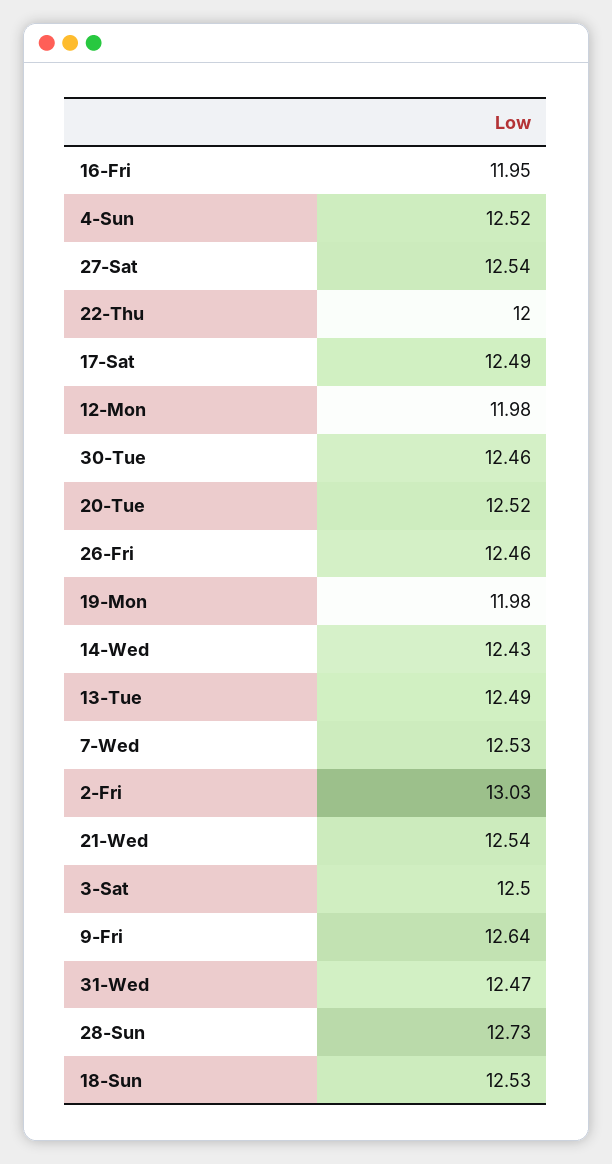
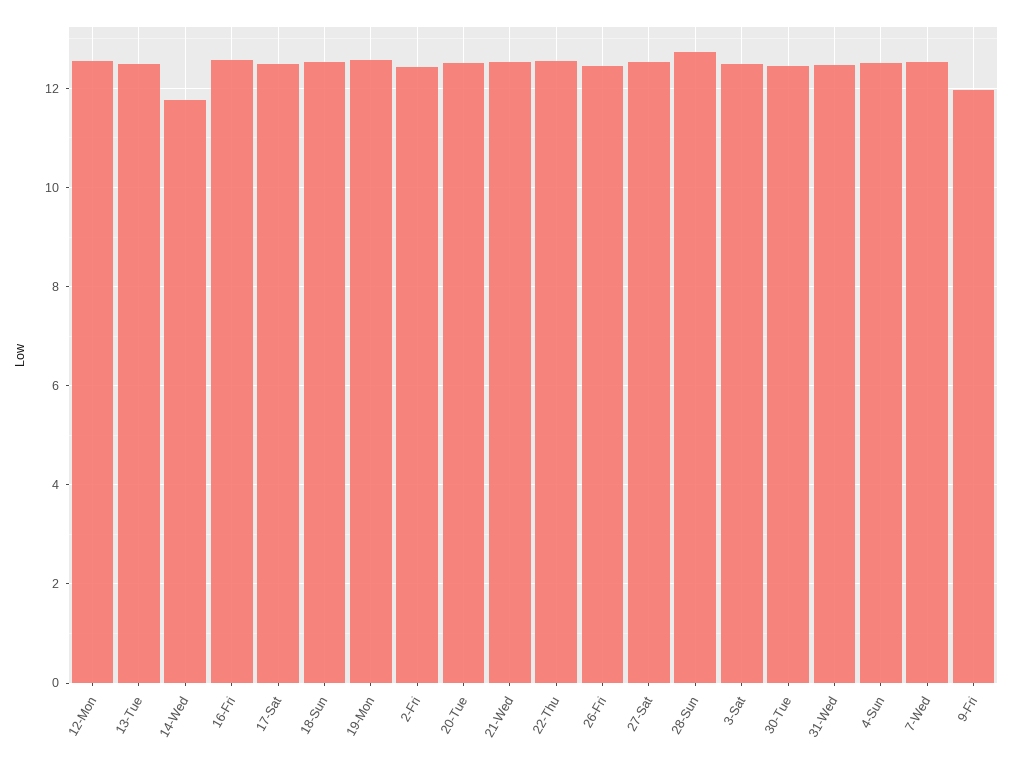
  {
-   "16-Fri": 11.95,
+   "16-Fri": 12.6,
    "4-Sun": 12.52,
    "27-Sat": 12.54,
-   "22-Thu": 12,
+   "22-Thu": 12.6,
    "17-Sat": 12.49,
-   "12-Mon": 11.98,
+   "12-Mon": 12.6,
    "30-Tue": 12.46,
    "20-Tue": 12.52,
    "26-Fri": 12.46,
-   "19-Mon": 11.98,
+   "19-Mon": 12.6,
-   "14-Wed": 12.43,
+   "14-Wed": 11.8,
    "13-Tue": 12.49,
    "7-Wed": 12.53,
-   "2-Fri": 13.03,
+   "2-Fri": 12.4,
    "21-Wed": 12.54,
    "3-Sat": 12.5,
-   "9-Fri": 12.64,
+   "9-Fri": 12,
    "31-Wed": 12.47,
    "28-Sun": 12.73,
    "18-Sun": 12.53
  }

